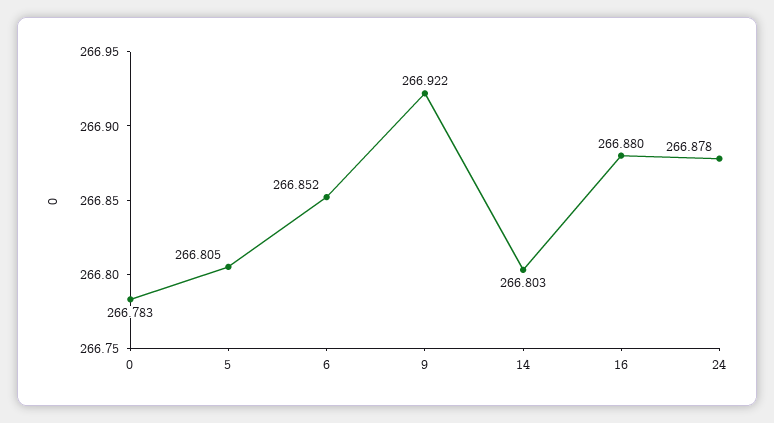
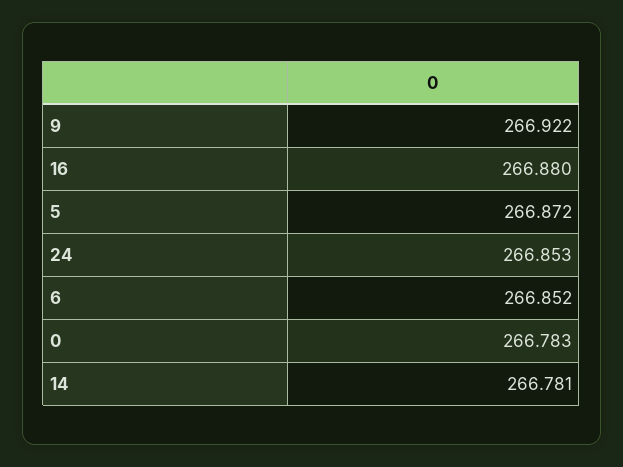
  {
    "0": 266.783,
-   "5": 266.805,
+   "5": 266.872,
    "6": 266.852,
    "9": 266.922,
-   "14": 266.803,
+   "14": 266.781,
    "16": 266.88,
-   "24": 266.878
+   "24": 266.853
  }

